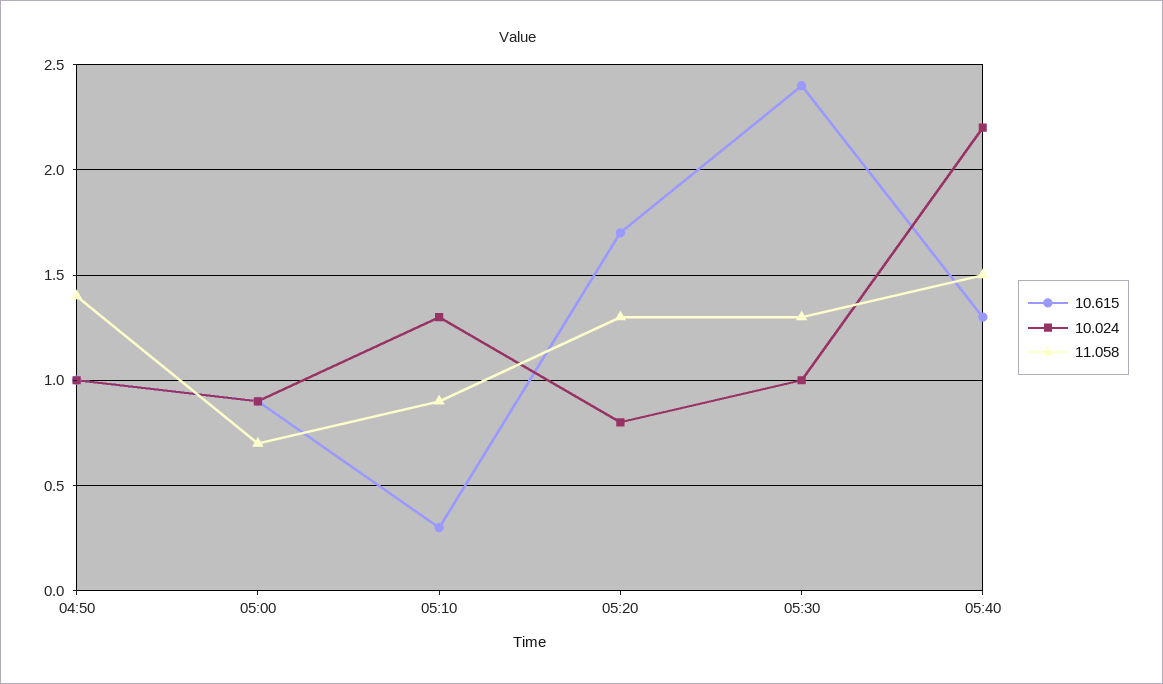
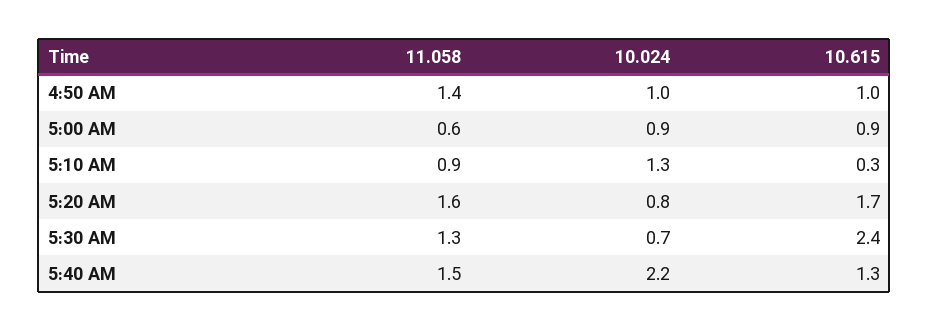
  {
    "10.615": {
      "04:50": 1,
      "05:00": 0.9,
      "05:10": 0.3,
      "05:20": 1.7,
      "05:30": 2.4,
      "05:40": 1.3
    },
    "10.024": {
      "04:50": 1,
      "05:00": 0.9,
      "05:10": 1.3,
      "05:20": 0.8,
-     "05:30": 1,
+     "05:30": 0.7,
      "05:40": 2.2
    },
    "11.058": {
      "04:50": 1.4,
-     "05:00": 0.7,
+     "05:00": 0.6,
      "05:10": 0.9,
-     "05:20": 1.3,
+     "05:20": 1.6,
      "05:30": 1.3,
      "05:40": 1.5
    }
  }

